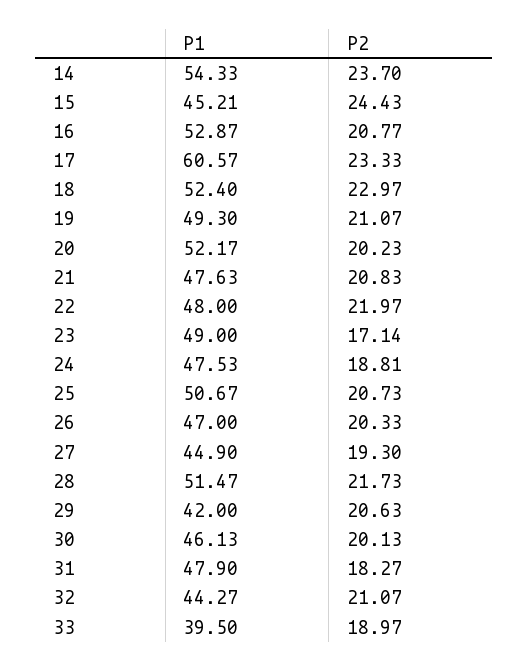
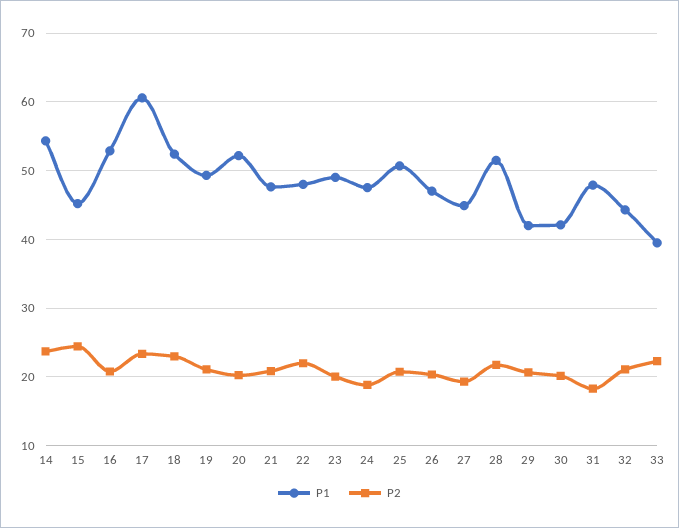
  {
    "P1": {
      "14": 54.33,
      "15": 45.21,
      "16": 52.87,
      "17": 60.57,
      "18": 52.4,
      "19": 49.3,
      "20": 52.17,
      "21": 47.63,
      "22": 48,
      "23": 49,
      "24": 47.53,
      "25": 50.67,
      "26": 47,
      "27": 44.9,
      "28": 51.47,
      "29": 42,
-     "30": 46.13,
+     "30": 42,
      "31": 47.9,
      "32": 44.27,
      "33": 39.5
    },
    "P2": {
      "14": 23.7,
      "15": 24.43,
      "16": 20.77,
      "17": 23.33,
      "18": 22.97,
      "19": 21.07,
      "20": 20.23,
      "21": 20.83,
      "22": 21.97,
-     "23": 17.14,
+     "23": 20,
      "24": 18.81,
      "25": 20.73,
      "26": 20.33,
      "27": 19.3,
      "28": 21.73,
      "29": 20.63,
      "30": 20.13,
      "31": 18.27,
      "32": 21.07,
-     "33": 18.97
+     "33": 22
    }
  }

